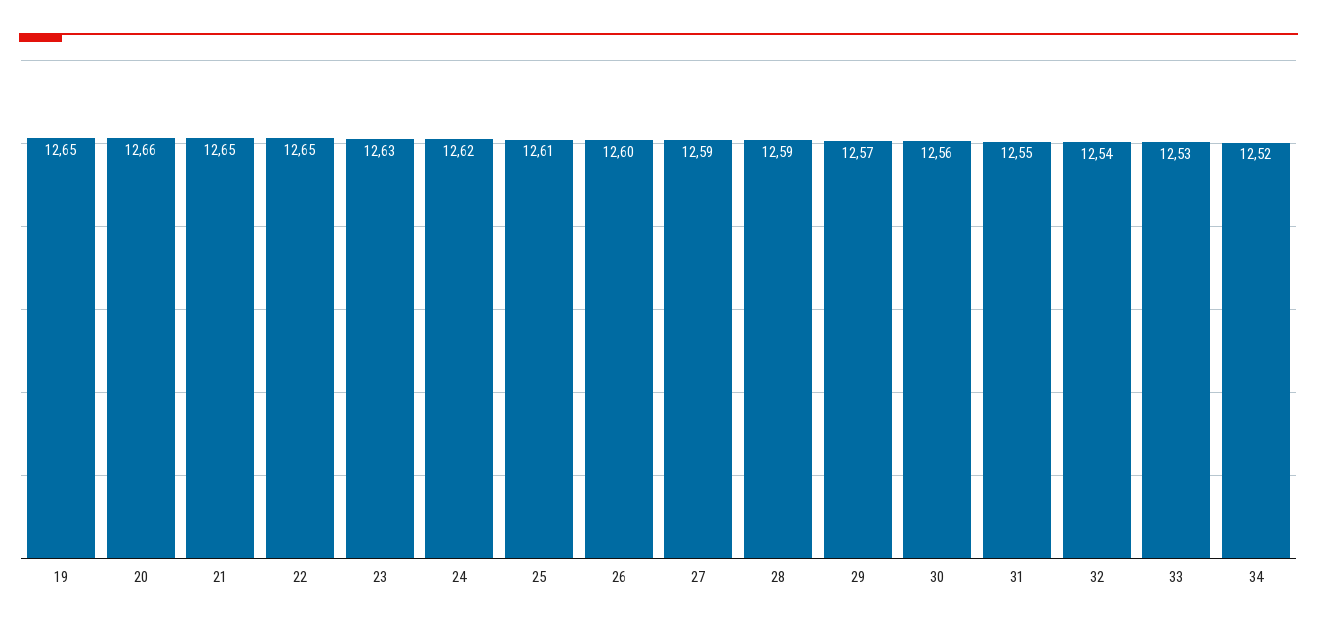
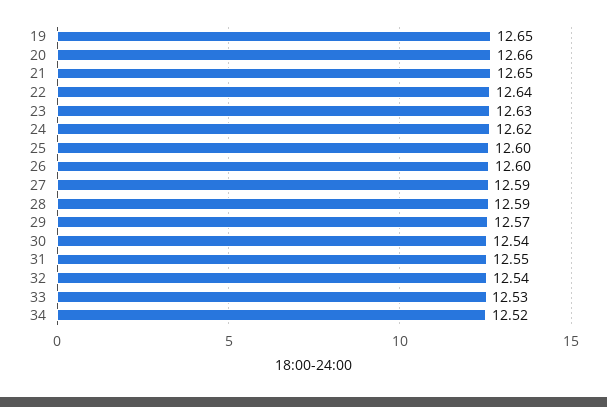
  {
    "19": 12.65,
    "20": 12.66,
    "21": 12.65,
-   "22": 12.65,
+   "22": 12.64,
    "23": 12.63,
    "24": 12.62,
-   "25": 12.61,
+   "25": 12.6,
    "26": 12.6,
    "27": 12.59,
    "28": 12.59,
    "29": 12.57,
-   "30": 12.56,
+   "30": 12.54,
    "31": 12.55,
    "32": 12.54,
    "33": 12.53,
    "34": 12.52
  }

